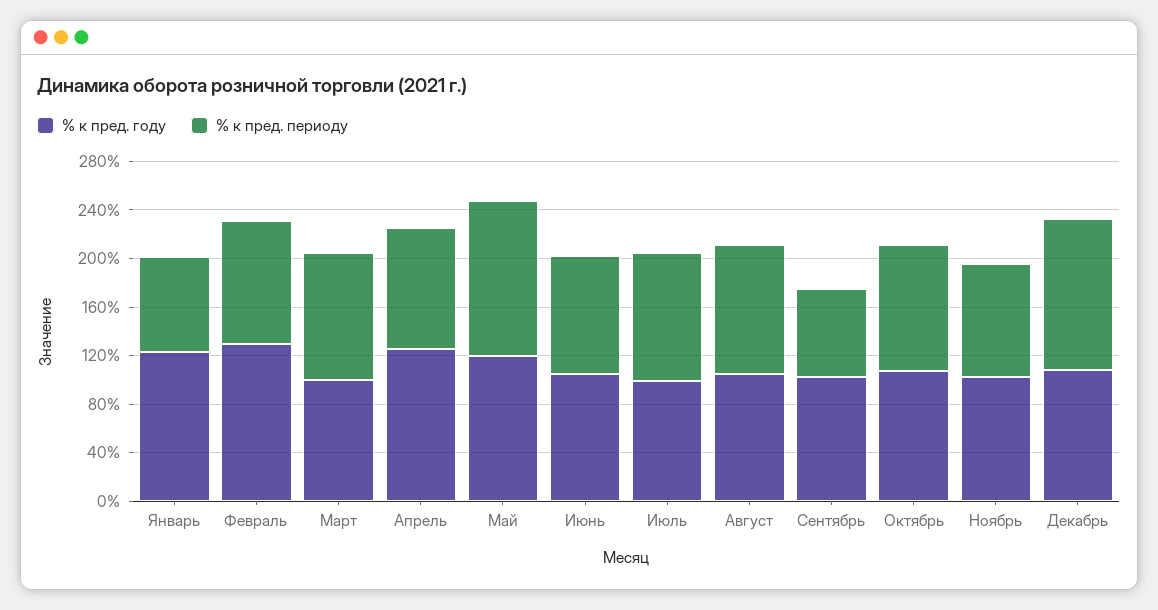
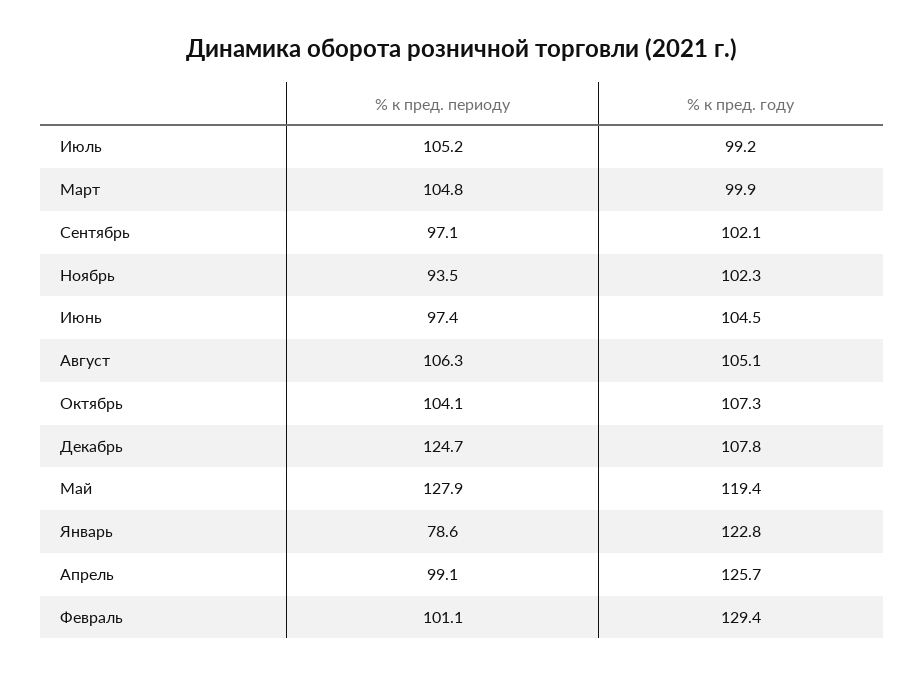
  {
    "% к пред. году": {
      "Январь": 122.8,
      "Февраль": 129.4,
      "Март": 99.9,
      "Апрель": 125.7,
      "Май": 119.4,
      "Июнь": 104.5,
      "Июль": 99.2,
      "Август": 105.1,
      "Сентябрь": 102.1,
      "Октябрь": 107.3,
      "Ноябрь": 102.3,
      "Декабрь": 107.8
    },
    "% к пред. периоду": {
      "Январь": 78.6,
      "Февраль": 101.1,
      "Март": 104.8,
      "Апрель": 99.1,
      "Май": 127.9,
      "Июнь": 97.4,
      "Июль": 105.2,
      "Август": 106.3,
-     "Сентябрь": 70,
+     "Сентябрь": 97.1,
      "Октябрь": 104.1,
      "Ноябрь": 93.5,
      "Декабрь": 124.7
    }
  }

